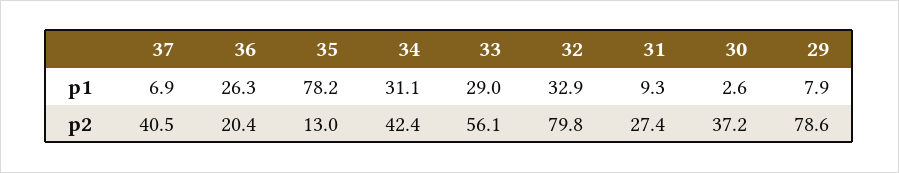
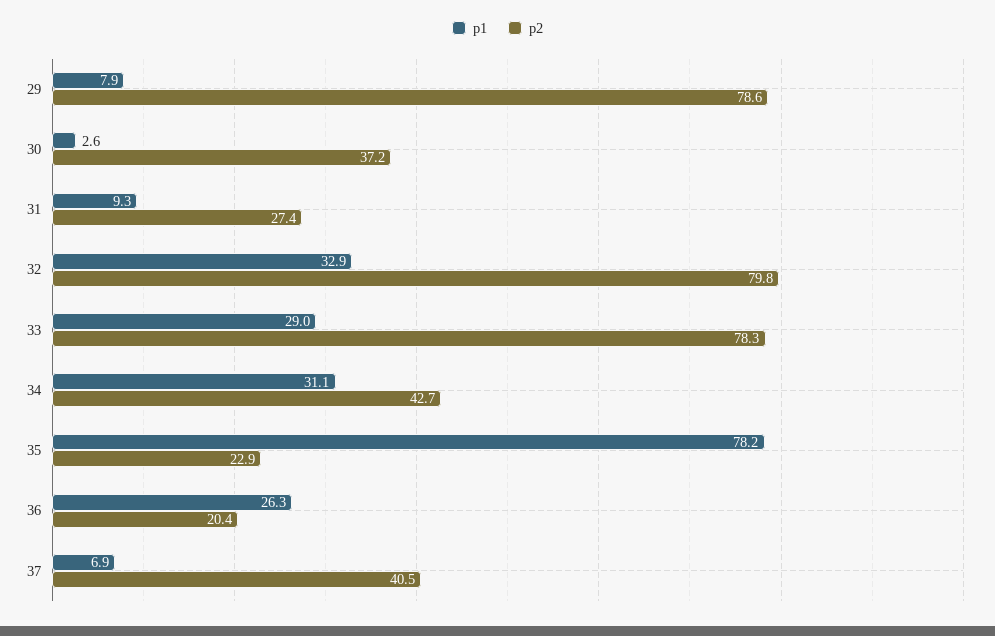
  {
    "p1": {
      "37": 6.9,
      "36": 26.3,
      "35": 78.2,
      "34": 31.1,
      "33": 29,
      "32": 32.9,
      "31": 9.3,
      "30": 2.6,
      "29": 7.9
    },
    "p2": {
      "37": 40.5,
      "36": 20.4,
-     "35": 13,
+     "35": 22.9,
-     "34": 42.4,
+     "34": 42.7,
-     "33": 56.1,
+     "33": 78.3,
      "32": 79.8,
      "31": 27.4,
      "30": 37.2,
      "29": 78.6
    }
  }

